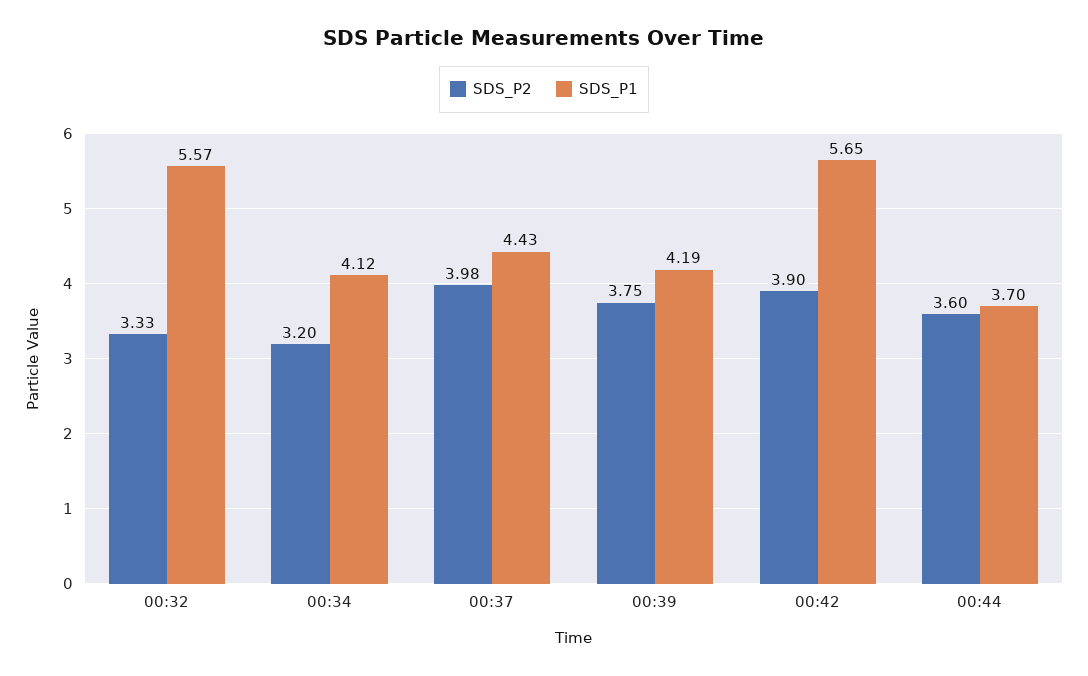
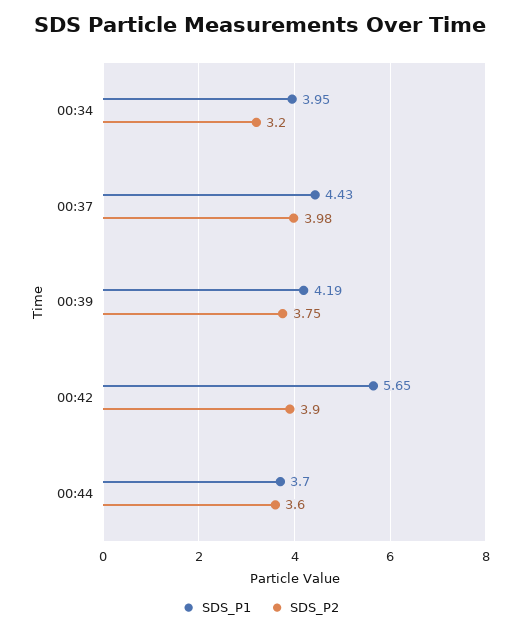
  {
    "SDS_P2": {
-     "00:32": 3.33,
      "00:34": 3.2,
      "00:37": 3.98,
      "00:39": 3.75,
      "00:42": 3.9,
      "00:44": 3.6
    },
    "SDS_P1": {
-     "00:32": 5.57,
-     "00:34": 4.12,
+     "00:34": 3.95,
      "00:37": 4.43,
      "00:39": 4.19,
      "00:42": 5.65,
      "00:44": 3.7
    }
  }

